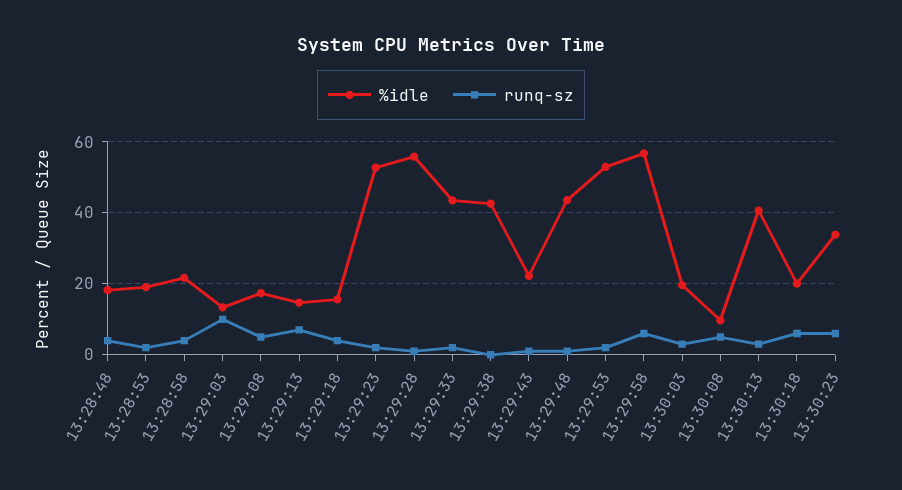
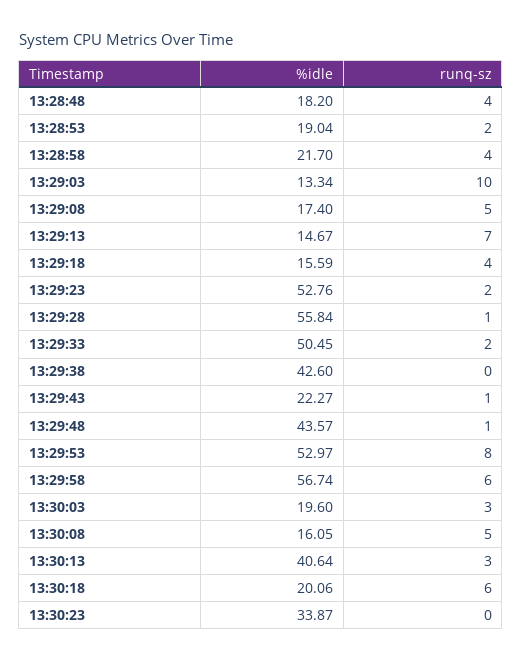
  {
    "%idle": {
      "13:28:48": 18.2,
      "13:28:53": 19.04,
      "13:28:58": 21.7,
      "13:29:03": 13.34,
      "13:29:08": 17.4,
      "13:29:13": 14.67,
      "13:29:18": 15.59,
      "13:29:23": 52.76,
      "13:29:28": 55.84,
-     "13:29:33": 44,
+     "13:29:33": 50.45,
      "13:29:38": 42.6,
      "13:29:43": 22.27,
      "13:29:48": 43.57,
      "13:29:53": 52.97,
      "13:29:58": 56.74,
      "13:30:03": 19.6,
-     "13:30:08": 10,
+     "13:30:08": 16.05,
      "13:30:13": 40.64,
      "13:30:18": 20.06,
      "13:30:23": 33.87
    },
    "runq-sz": {
      "13:28:48": 4,
      "13:28:53": 2,
      "13:28:58": 4,
      "13:29:03": 10,
      "13:29:08": 5,
      "13:29:13": 7,
      "13:29:18": 4,
      "13:29:23": 2,
      "13:29:28": 1,
      "13:29:33": 2,
      "13:29:38": 0,
      "13:29:43": 1,
      "13:29:48": 1,
-     "13:29:53": 2,
+     "13:29:53": 8,
      "13:29:58": 6,
      "13:30:03": 3,
      "13:30:08": 5,
      "13:30:13": 3,
      "13:30:18": 6,
-     "13:30:23": 6
+     "13:30:23": 0
    }
  }

